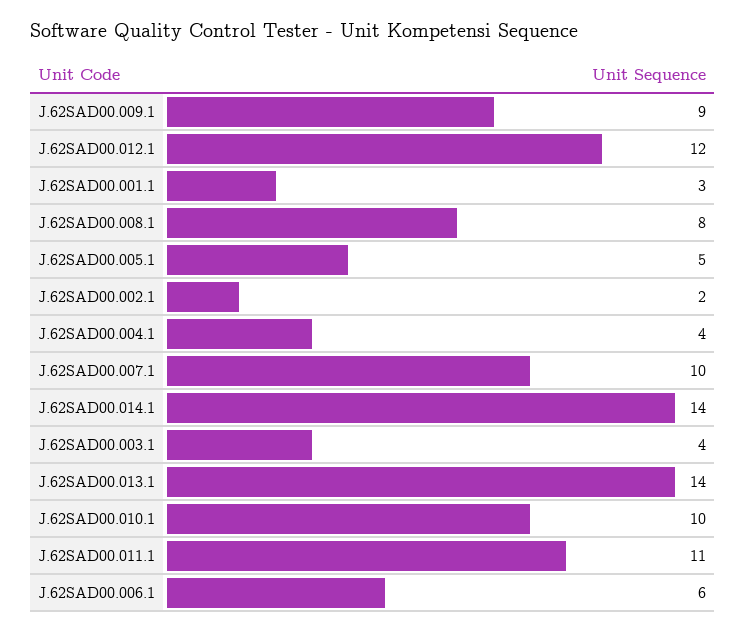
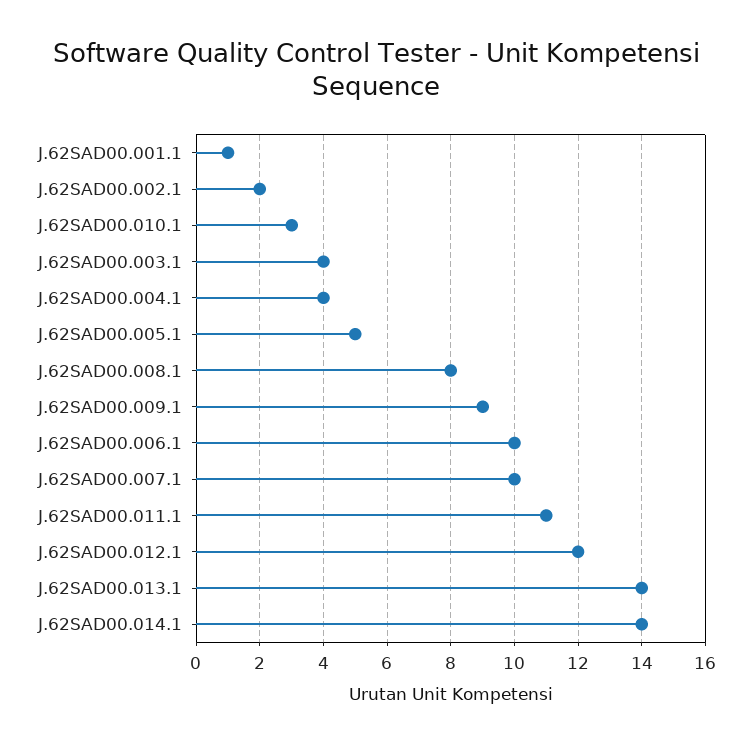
  {
    "J.62SAD00.009.1": 9,
    "J.62SAD00.012.1": 12,
-   "J.62SAD00.001.1": 3,
+   "J.62SAD00.001.1": 1,
    "J.62SAD00.008.1": 8,
    "J.62SAD00.005.1": 5,
    "J.62SAD00.002.1": 2,
    "J.62SAD00.004.1": 4,
    "J.62SAD00.007.1": 10,
    "J.62SAD00.014.1": 14,
    "J.62SAD00.003.1": 4,
    "J.62SAD00.013.1": 14,
-   "J.62SAD00.010.1": 10,
+   "J.62SAD00.010.1": 3,
    "J.62SAD00.011.1": 11,
-   "J.62SAD00.006.1": 6
+   "J.62SAD00.006.1": 10
  }

